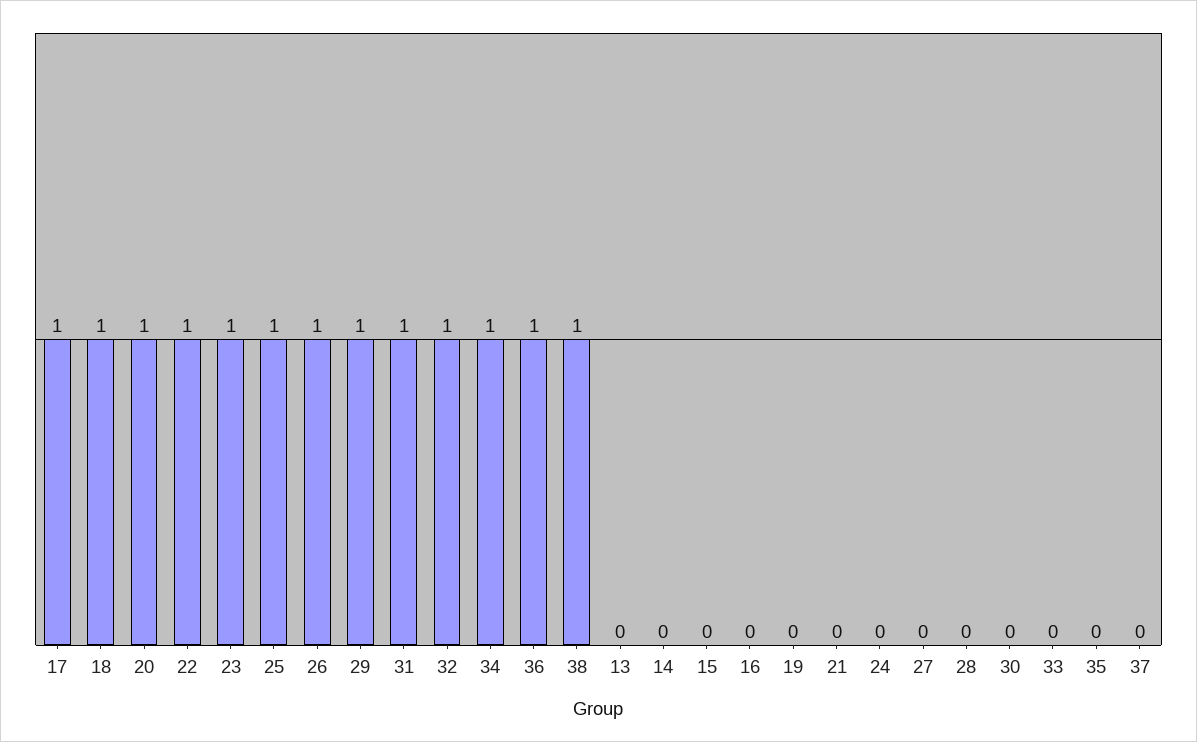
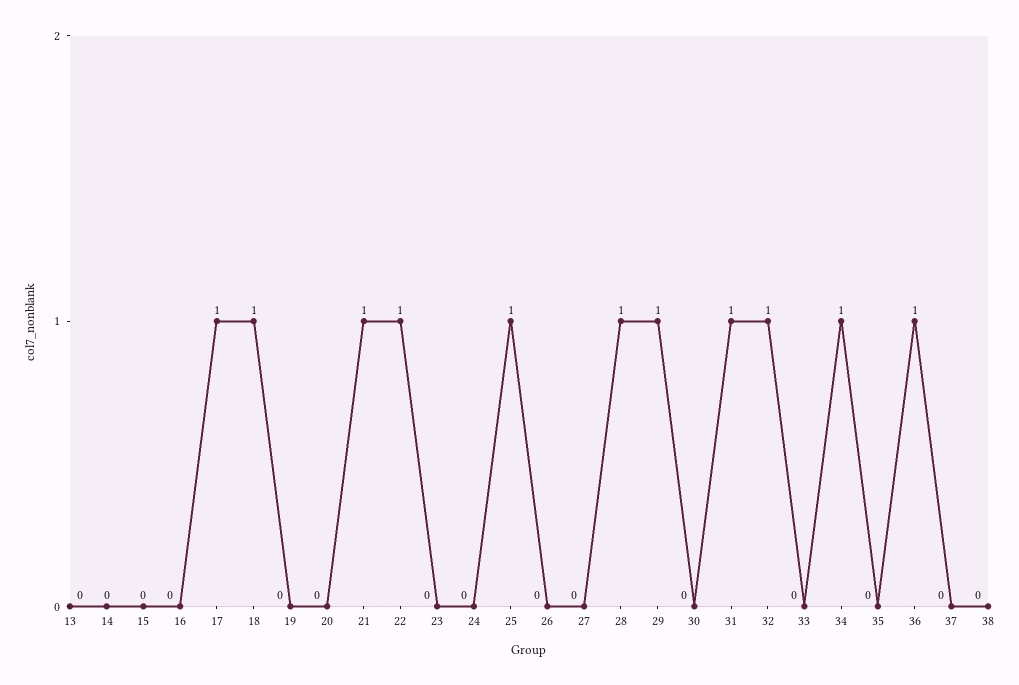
  {
    "17": 1,
    "18": 1,
-   "20": 1,
+   "20": 0,
    "22": 1,
-   "23": 1,
+   "23": 0,
    "25": 1,
-   "26": 1,
+   "26": 0,
    "29": 1,
    "31": 1,
    "32": 1,
    "34": 1,
    "36": 1,
-   "38": 1,
+   "38": 0,
    "13": 0,
    "14": 0,
    "15": 0,
    "16": 0,
    "19": 0,
-   "21": 0,
+   "21": 1,
    "24": 0,
    "27": 0,
-   "28": 0,
+   "28": 1,
    "30": 0,
    "33": 0,
    "35": 0,
    "37": 0
  }

